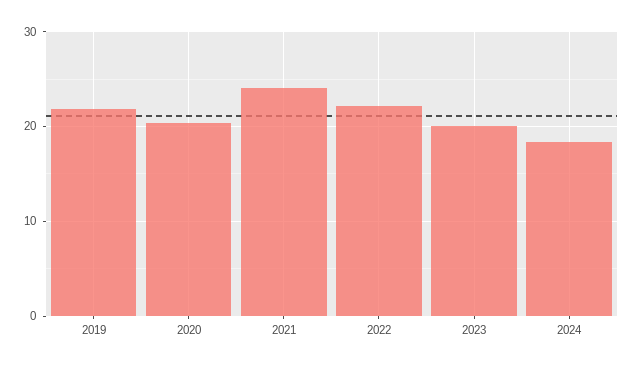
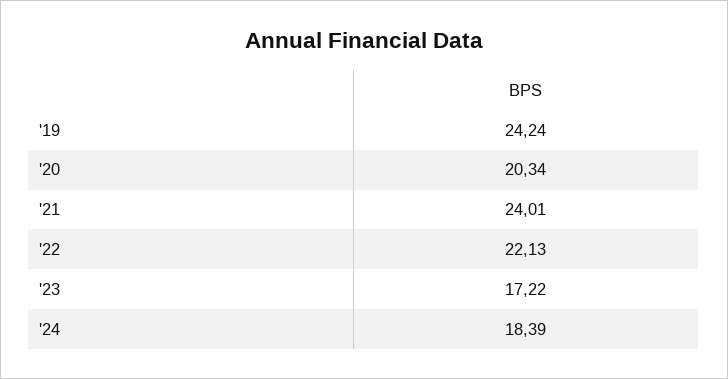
  {
-   "2019": 22,
+   "2019": 24.24,
    "2020": 20.34,
    "2021": 24.01,
    "2022": 22.13,
-   "2023": 20,
+   "2023": 17.22,
    "2024": 18.39
  }

